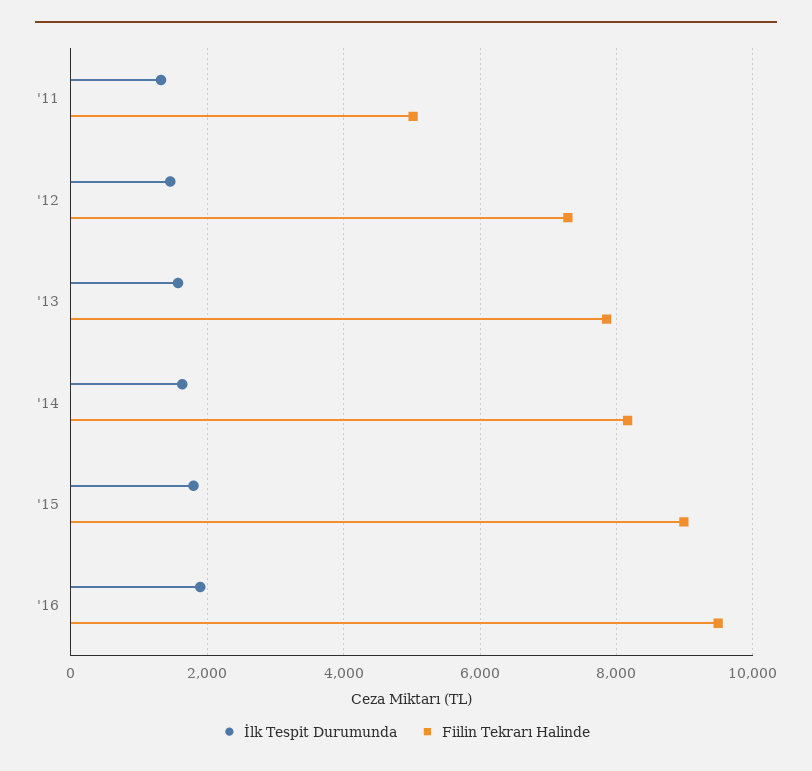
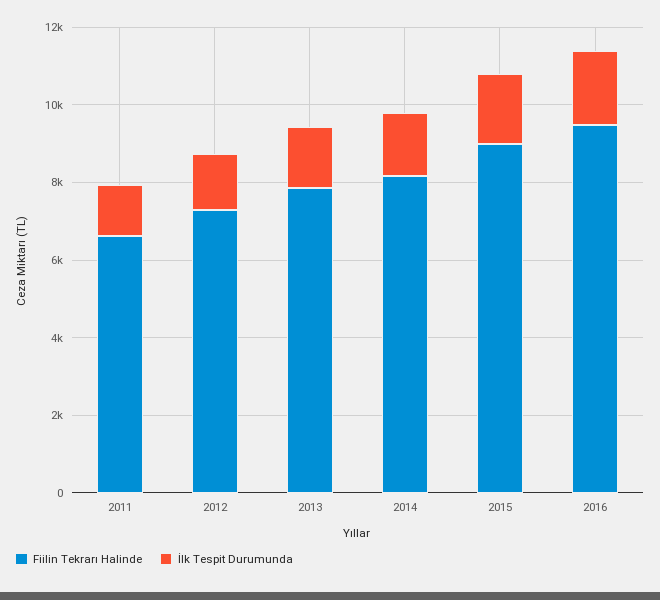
  {
    "İlk Tespit Durumunda": {
      "'11": 1400,
      "'12": 1400,
      "'13": 1600,
      "'14": 1600,
      "'15": 1800,
      "'16": 1800
    },
    "Fiilin Tekrarı Halinde": {
-     "'11": 5000,
+     "'11": 6500,
      "'12": 7200,
      "'13": 7800,
      "'14": 8200,
      "'15": 9000,
      "'16": 9400
    }
  }

